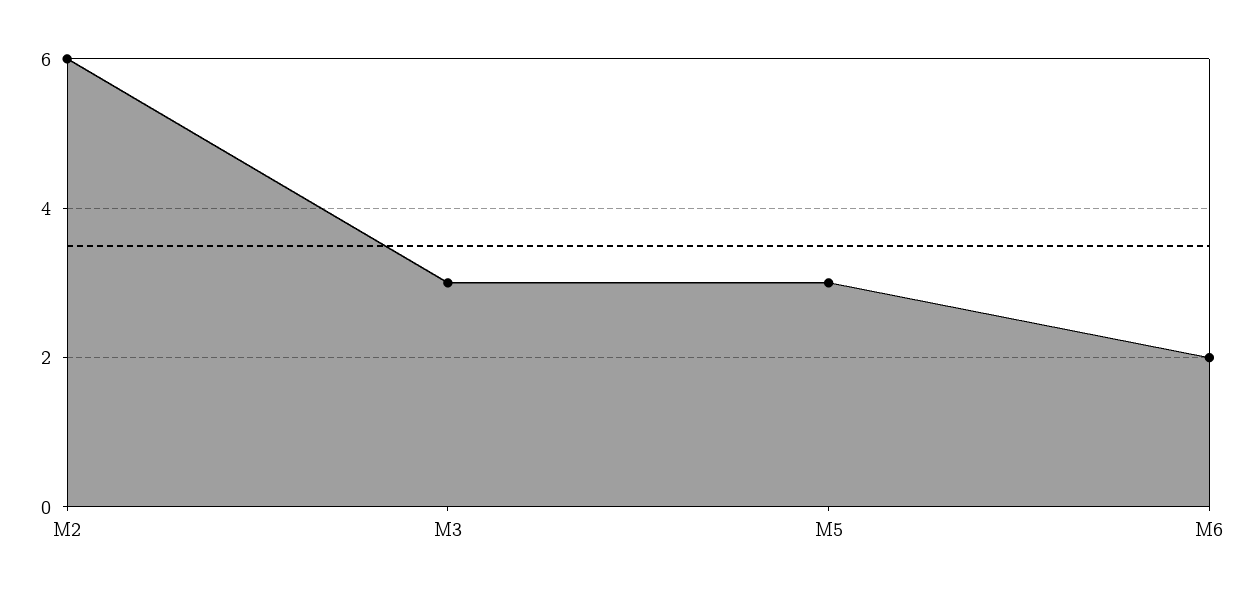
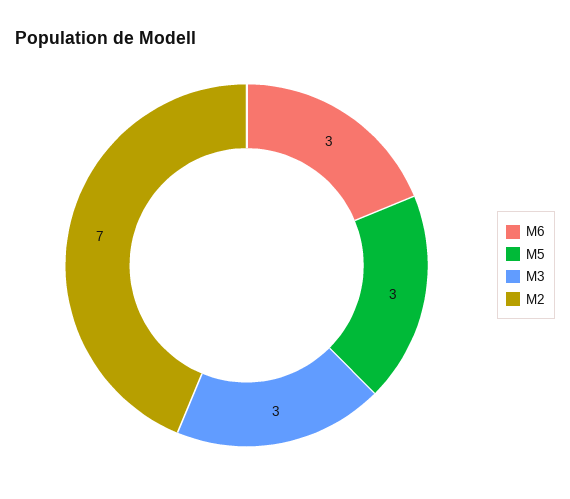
  {
-   "M2": 6,
+   "M2": 7,
    "M3": 3,
    "M5": 3,
-   "M6": 2
+   "M6": 3
  }

